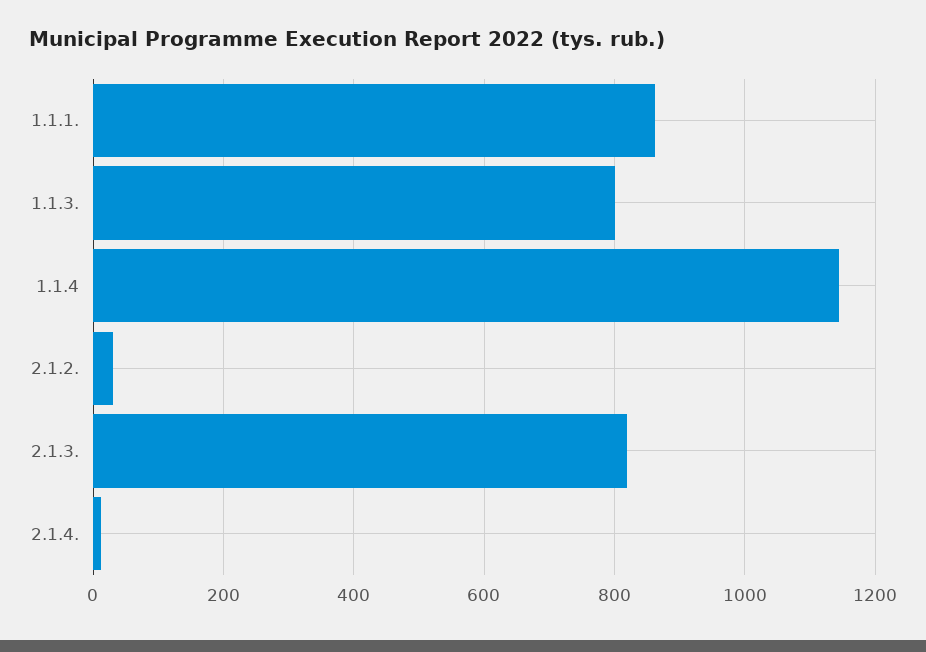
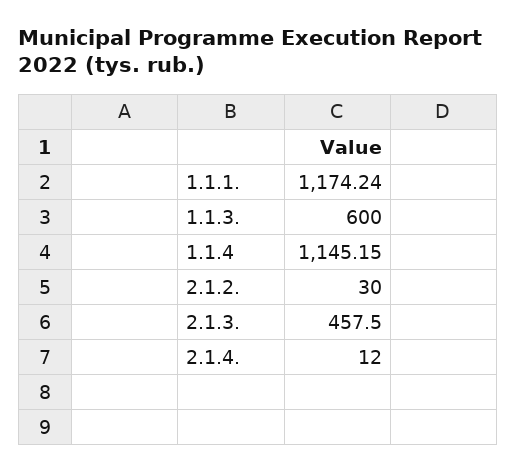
  {
-   "1.1.1.": 860,
+   "1.1.1.": 1174.24,
-   "1.1.3.": 800,
+   "1.1.3.": 600,
    "1.1.4": 1145.15,
    "2.1.2.": 30,
-   "2.1.3.": 820,
+   "2.1.3.": 457.5,
    "2.1.4.": 12
  }

